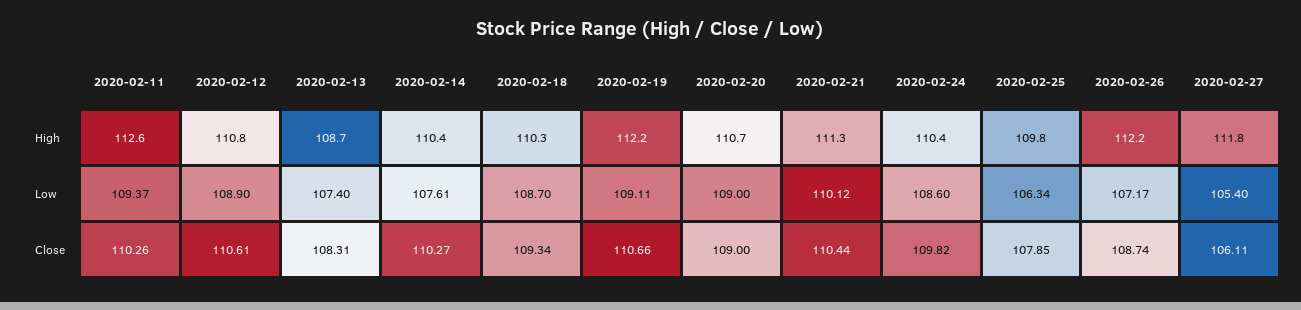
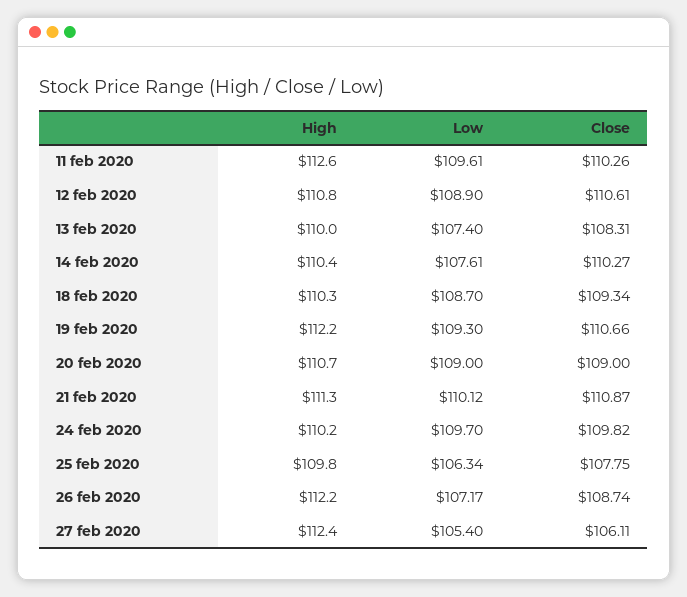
  {
    "2020-02-11": {
      "High": 112.6,
-     "Low": 109.37,
+     "Low": 109.61,
      "Close": 110.26
    },
    "2020-02-12": {
      "High": 110.8,
      "Low": 108.9,
      "Close": 110.61
    },
    "2020-02-13": {
-     "High": 108.7,
+     "High": 110,
      "Low": 107.4,
      "Close": 108.31
    },
    "2020-02-14": {
      "High": 110.4,
      "Low": 107.61,
      "Close": 110.27
    },
    "2020-02-18": {
      "High": 110.3,
      "Low": 108.7,
      "Close": 109.34
    },
    "2020-02-19": {
      "High": 112.2,
-     "Low": 109.11,
+     "Low": 109.3,
      "Close": 110.66
    },
    "2020-02-20": {
      "High": 110.7,
      "Low": 109,
      "Close": 109
    },
    "2020-02-21": {
      "High": 111.3,
      "Low": 110.12,
-     "Close": 110.44
+     "Close": 110.87
    },
    "2020-02-24": {
-     "High": 110.4,
+     "High": 110.2,
-     "Low": 108.6,
+     "Low": 109.7,
      "Close": 109.82
    },
    "2020-02-25": {
      "High": 109.8,
      "Low": 106.34,
-     "Close": 107.85
+     "Close": 107.75
    },
    "2020-02-26": {
      "High": 112.2,
      "Low": 107.17,
      "Close": 108.74
    },
    "2020-02-27": {
-     "High": 111.8,
+     "High": 112.4,
      "Low": 105.4,
      "Close": 106.11
    }
  }

